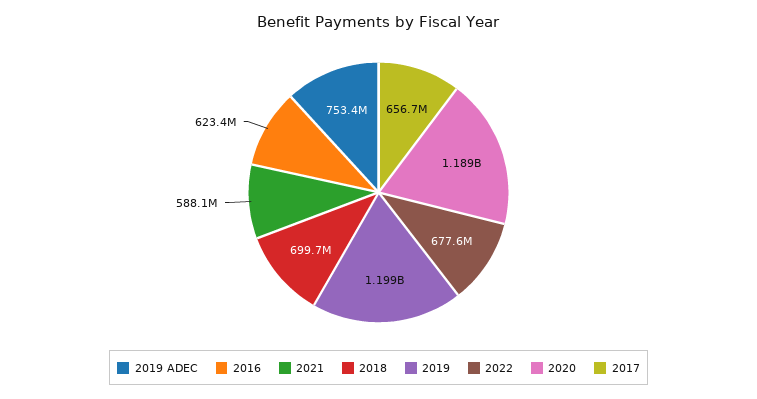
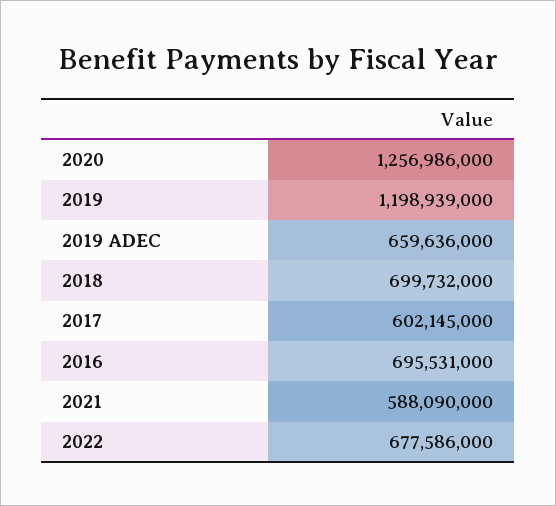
  {
-   "2019 ADEC": 753400000,
+   "2019 ADEC": 659636000,
-   "2016": 623400000,
+   "2016": 695531000,
    "2021": 588090000,
    "2018": 699732000,
    "2019": 1198939000,
    "2022": 677586000,
-   "2020": 1189000000,
+   "2020": 1256986000,
-   "2017": 656700000
+   "2017": 602145000
  }

